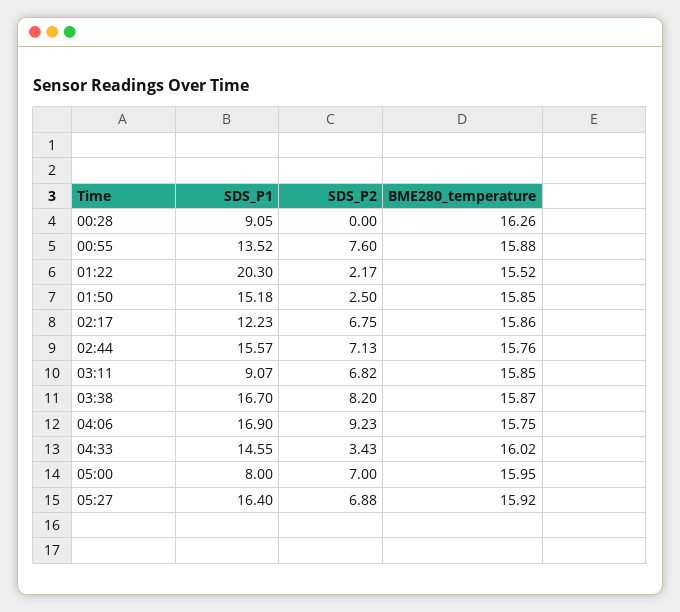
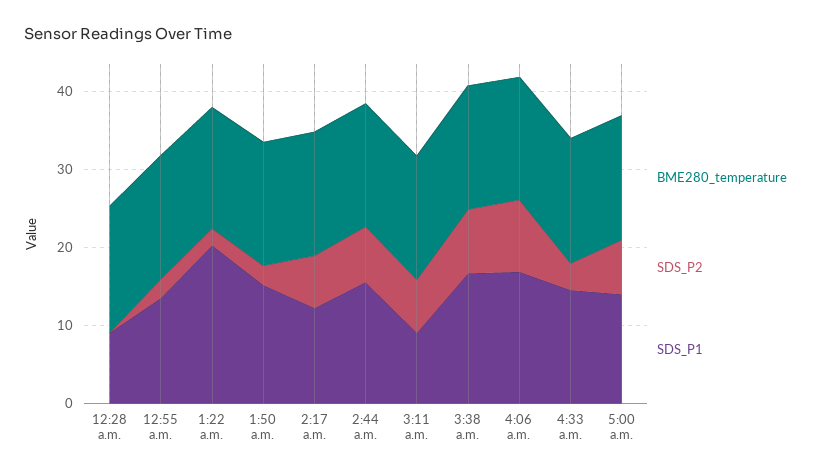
  {
    "SDS_P1": {
      "00:28": 9.05,
      "00:55": 13.52,
      "01:22": 20.3,
      "01:50": 15.18,
      "02:17": 12.23,
      "02:44": 15.57,
      "03:11": 9.07,
      "03:38": 16.7,
      "04:06": 16.9,
      "04:33": 14.55,
-     "05:00": 8,
+     "05:00": 14
-     "05:27": 16.4
    },
    "SDS_P2": {
      "00:28": 0,
-     "00:55": 7.6,
+     "00:55": 2,
      "01:22": 2.17,
      "01:50": 2.5,
      "02:17": 6.75,
      "02:44": 7.13,
      "03:11": 6.82,
      "03:38": 8.2,
      "04:06": 9.23,
      "04:33": 3.43,
-     "05:00": 7,
+     "05:00": 7
-     "05:27": 6.88
    },
    "BME280_temperature": {
      "00:28": 16.26,
      "00:55": 15.88,
      "01:22": 15.52,
      "01:50": 15.85,
      "02:17": 15.86,
      "02:44": 15.76,
      "03:11": 15.85,
      "03:38": 15.87,
      "04:06": 15.75,
      "04:33": 16.02,
-     "05:00": 15.95,
+     "05:00": 15.95
-     "05:27": 15.92
    }
  }

